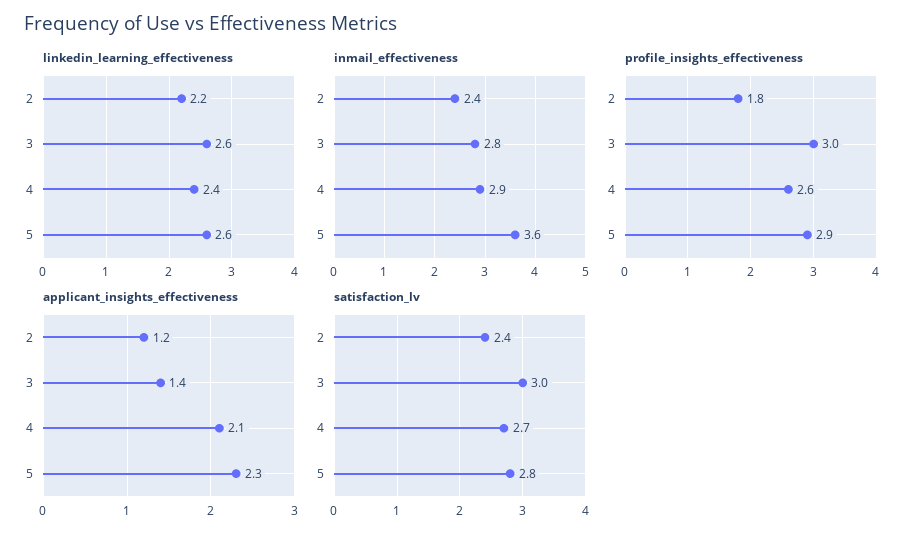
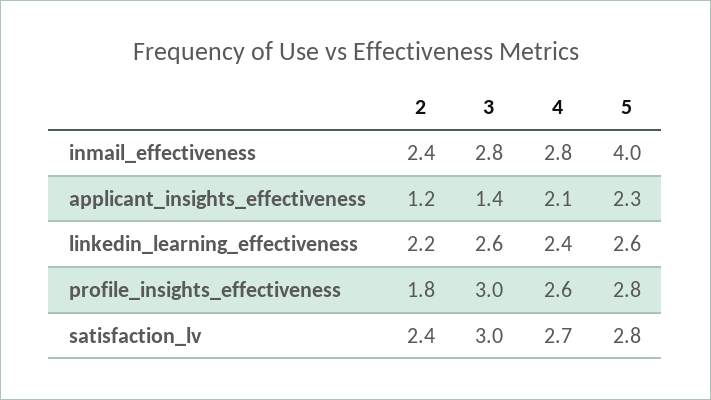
  {
    "linkedin_learning_effectiveness": {
      "2": 2.2,
      "3": 2.6,
      "4": 2.4,
      "5": 2.6
    },
    "inmail_effectiveness": {
      "2": 2.4,
      "3": 2.8,
-     "4": 2.9,
+     "4": 2.8,
-     "5": 3.6
+     "5": 4
    },
    "profile_insights_effectiveness": {
      "2": 1.8,
      "3": 3,
      "4": 2.6,
-     "5": 2.9
+     "5": 2.8
    },
    "applicant_insights_effectiveness": {
      "2": 1.2,
      "3": 1.4,
      "4": 2.1,
      "5": 2.3
    },
    "satisfaction_lv": {
      "2": 2.4,
      "3": 3,
      "4": 2.7,
      "5": 2.8
    }
  }

